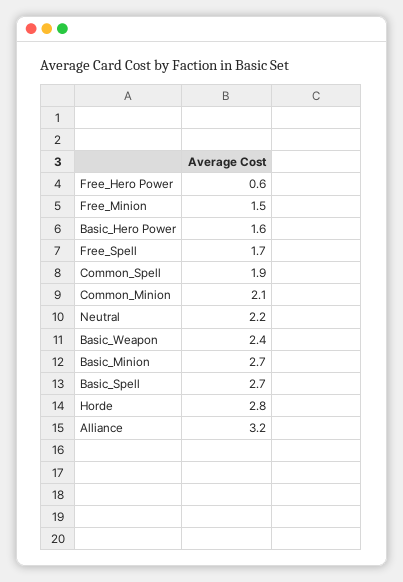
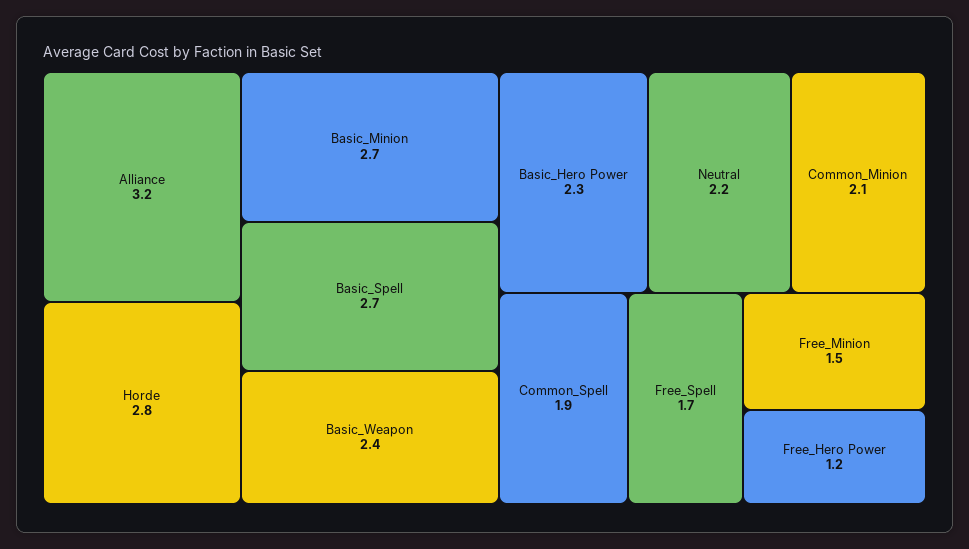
  {
-   "Free_Hero Power": 0.6,
+   "Free_Hero Power": 1.2,
    "Free_Minion": 1.5,
-   "Basic_Hero Power": 1.6,
+   "Basic_Hero Power": 2.3,
    "Free_Spell": 1.7,
    "Common_Spell": 1.9,
    "Common_Minion": 2.1,
    "Neutral": 2.2,
    "Basic_Weapon": 2.4,
    "Basic_Minion": 2.7,
    "Basic_Spell": 2.7,
    "Horde": 2.8,
    "Alliance": 3.2
  }

